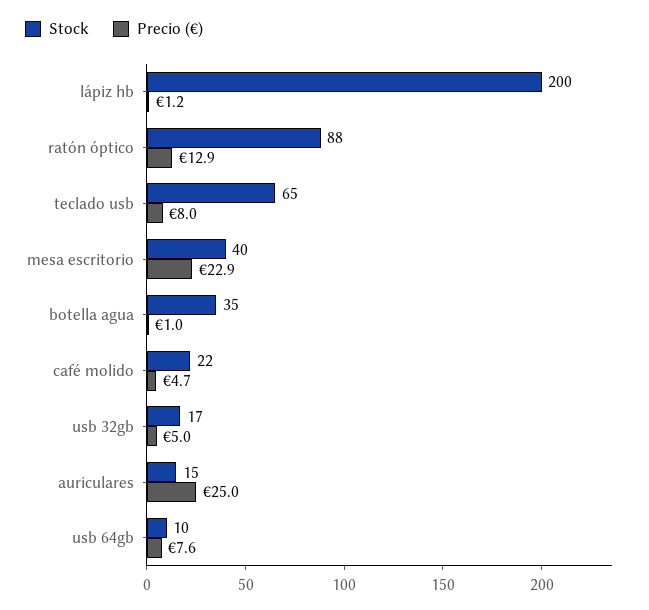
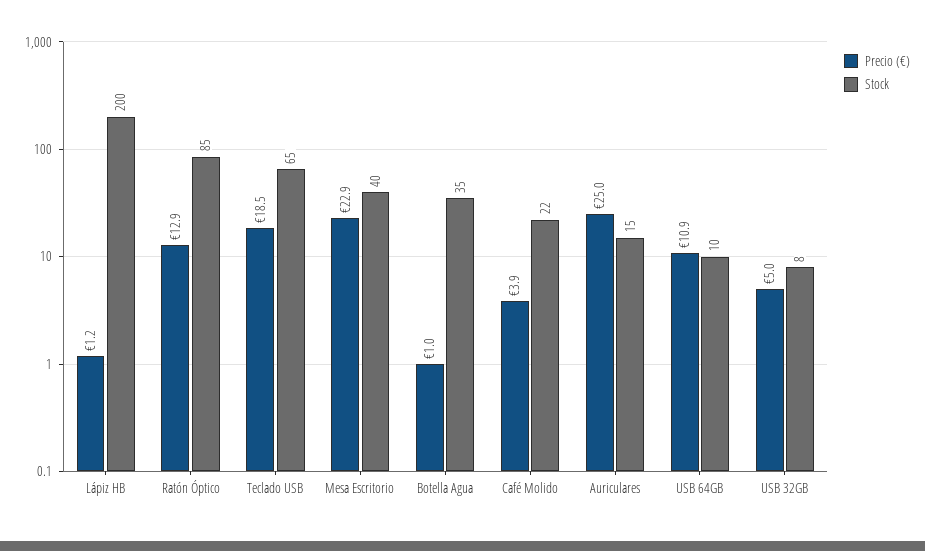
  {
    "Stock": {
      "lápiz hb": 200,
-     "ratón óptico": 88,
+     "ratón óptico": 85,
      "teclado usb": 65,
      "mesa escritorio": 40,
      "botella agua": 35,
      "café molido": 22,
-     "usb 32gb": 17,
+     "usb 32gb": 8,
      "auriculares": 15,
      "usb 64gb": 10
    },
    "Precio (€)": {
      "lápiz hb": 1.2,
      "ratón óptico": 12.9,
-     "teclado usb": 8,
+     "teclado usb": 18.5,
      "mesa escritorio": 22.9,
      "botella agua": 1,
-     "café molido": 4.7,
+     "café molido": 3.9,
      "usb 32gb": 5,
      "auriculares": 25,
-     "usb 64gb": 7.6
+     "usb 64gb": 10.9
    }
  }

